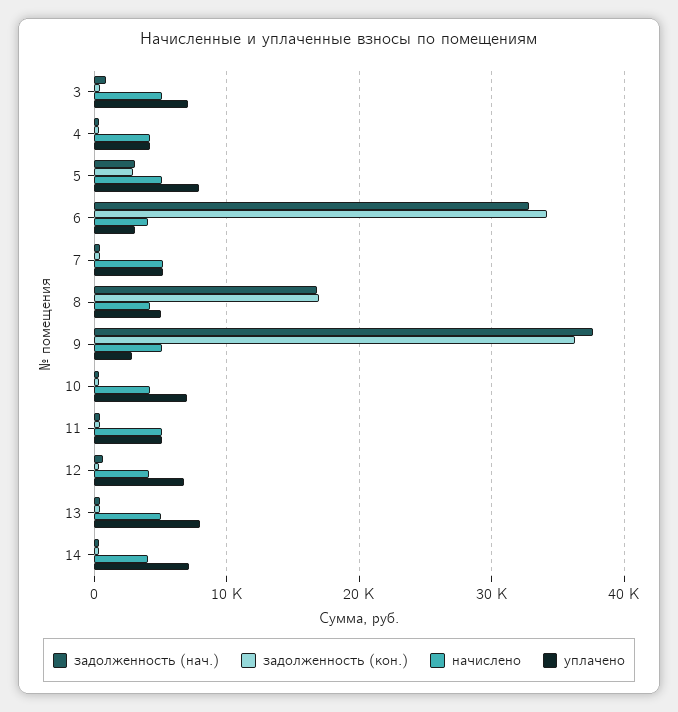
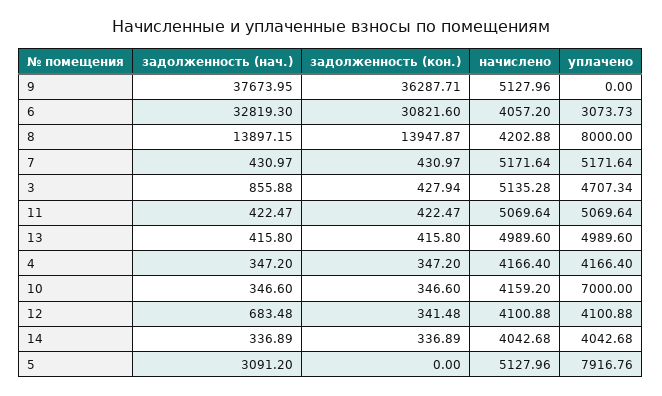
  {
    "задолженность (нач.)": {
      "3": 855.88,
      "4": 347.2,
      "5": 3091.2,
      "6": 32819.3,
      "7": 430.97,
-     "8": 17000,
+     "8": 13897.15,
      "9": 37673.95,
      "10": 346.6,
      "11": 422.47,
      "12": 683.48,
      "13": 415.8,
      "14": 336.89
    },
    "задолженность (кон.)": {
      "3": 427.94,
      "4": 347.2,
-     "5": 3000,
+     "5": 0,
-     "6": 34000,
+     "6": 30821.6,
      "7": 430.97,
-     "8": 17000,
+     "8": 13947.87,
      "9": 36287.71,
      "10": 346.6,
      "11": 422.47,
      "12": 341.48,
      "13": 415.8,
      "14": 336.89
    },
    "начислено": {
      "3": 5135.28,
      "4": 4166.4,
      "5": 5127.96,
      "6": 4057.2,
      "7": 5171.64,
      "8": 4202.88,
      "9": 5127.96,
      "10": 4159.2,
      "11": 5069.64,
      "12": 4100.88,
      "13": 4989.6,
      "14": 4042.68
    },
    "уплачено": {
-     "3": 7000,
+     "3": 4707.34,
      "4": 4166.4,
      "5": 7916.76,
      "6": 3073.73,
      "7": 5171.64,
-     "8": 5000,
+     "8": 8000,
-     "9": 3000,
+     "9": 0,
      "10": 7000,
      "11": 5069.64,
-     "12": 7000,
+     "12": 4100.88,
-     "13": 8000,
+     "13": 4989.6,
-     "14": 7000
+     "14": 4042.68
    }
  }

